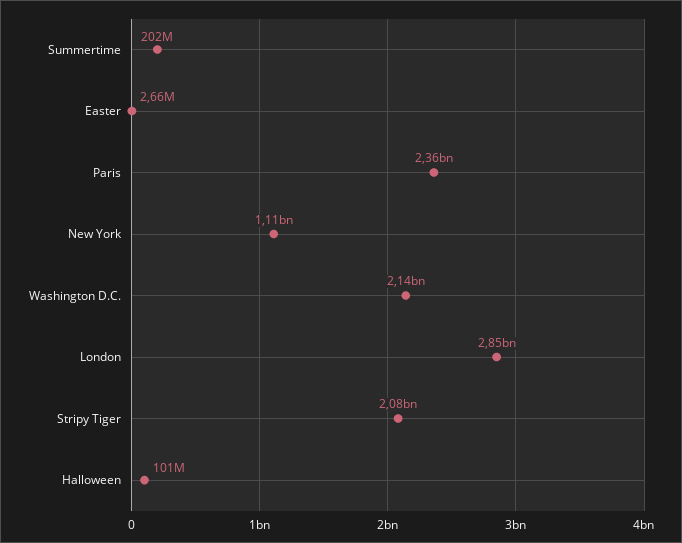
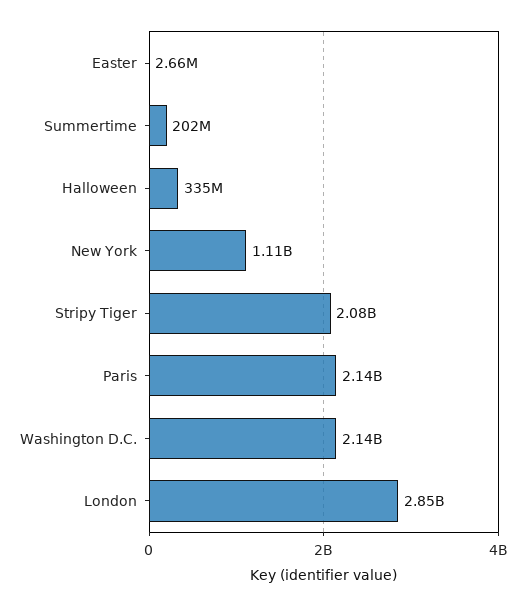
  {
    "Summertime": 202000000,
    "Easter": 2660000,
-   "Paris": 2360000000,
+   "Paris": 2140000000,
    "New York": 1110000000,
    "Washington D.C.": 2140000000,
    "London": 2850000000,
    "Stripy Tiger": 2080000000,
-   "Halloween": 101000000
+   "Halloween": 335000000
  }

